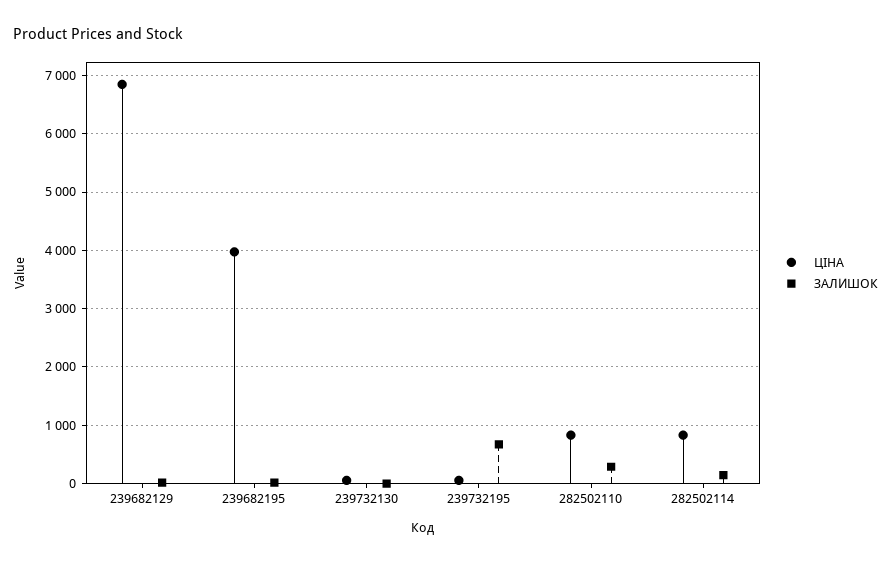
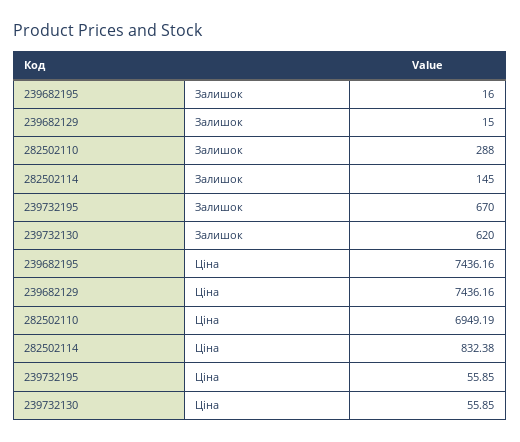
  {
    "ЦІНА": {
-     "239682129": 6800,
+     "239682129": 7436.16,
-     "239682195": 4000,
+     "239682195": 7436.16,
      "239732130": 55.85,
      "239732195": 55.85,
-     "282502110": 800,
+     "282502110": 6949.19,
      "282502114": 832.38
    },
    "ЗАЛИШОК": {
      "239682129": 15,
      "239682195": 16,
-     "239732130": 0,
+     "239732130": 620,
      "239732195": 670,
      "282502110": 288,
      "282502114": 145
    }
  }

